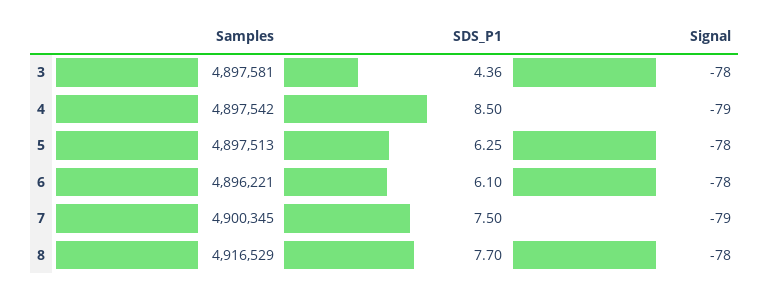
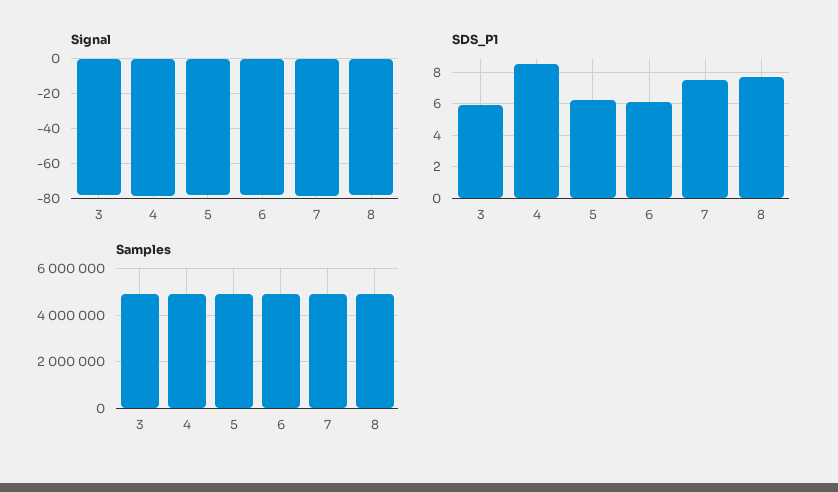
  {
    "Samples": {
      "3": 4897581,
      "4": 4897542,
      "5": 4897513,
      "6": 4896221,
      "7": 4900345,
      "8": 4916529
    },
    "SDS_P1": {
-     "3": 4.36,
+     "3": 6,
      "4": 8.5,
      "5": 6.25,
      "6": 6.1,
      "7": 7.5,
      "8": 7.7
    },
    "Signal": {
      "3": -78,
      "4": -79,
      "5": -78,
      "6": -78,
      "7": -79,
      "8": -78
    }
  }

